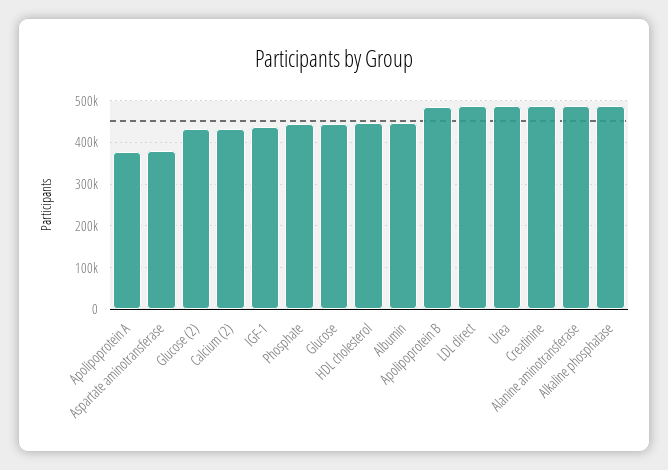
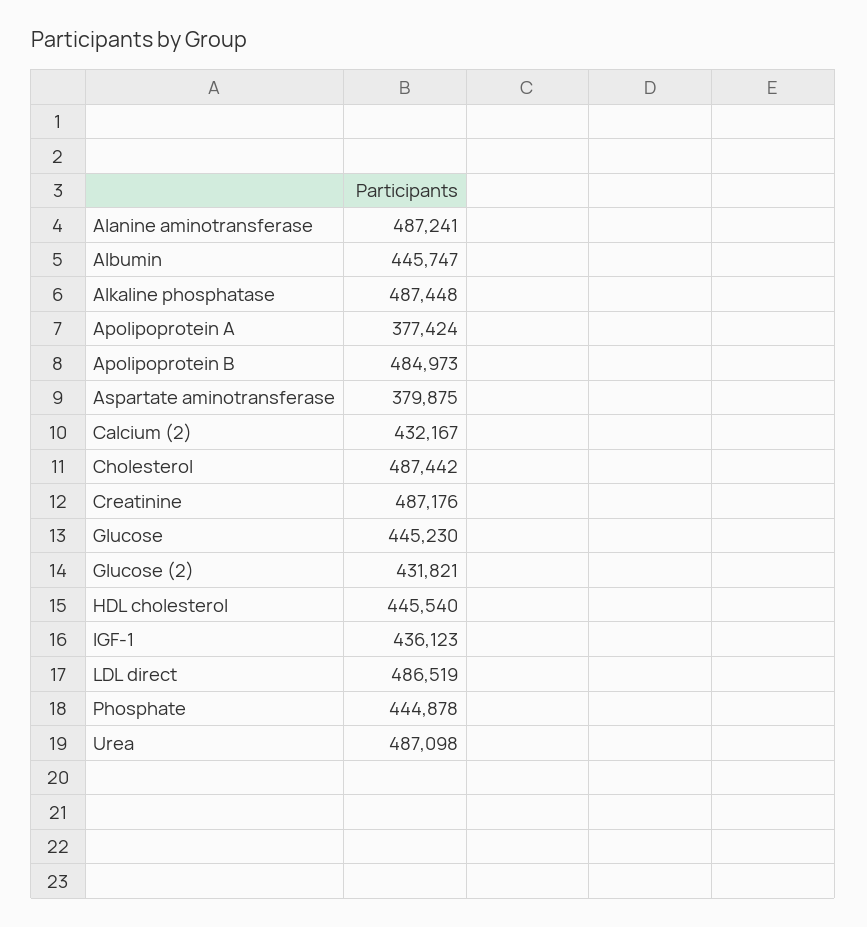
  {
    "Apolipoprotein A": 377424,
    "Aspartate aminotransferase": 379875,
    "Glucose (2)": 431821,
    "Calcium (2)": 432167,
    "IGF-1": 436123,
    "Phosphate": 444878,
    "Glucose": 445230,
    "HDL cholesterol": 445540,
    "Albumin": 445747,
    "Apolipoprotein B": 484973,
    "LDL direct": 486519,
    "Urea": 487098,
    "Creatinine": 487176,
    "Alanine aminotransferase": 487241,
-   "Alkaline phosphatase": 487448
+   "Alkaline phosphatase": 487448,
+   "Cholesterol": 487442
  }

